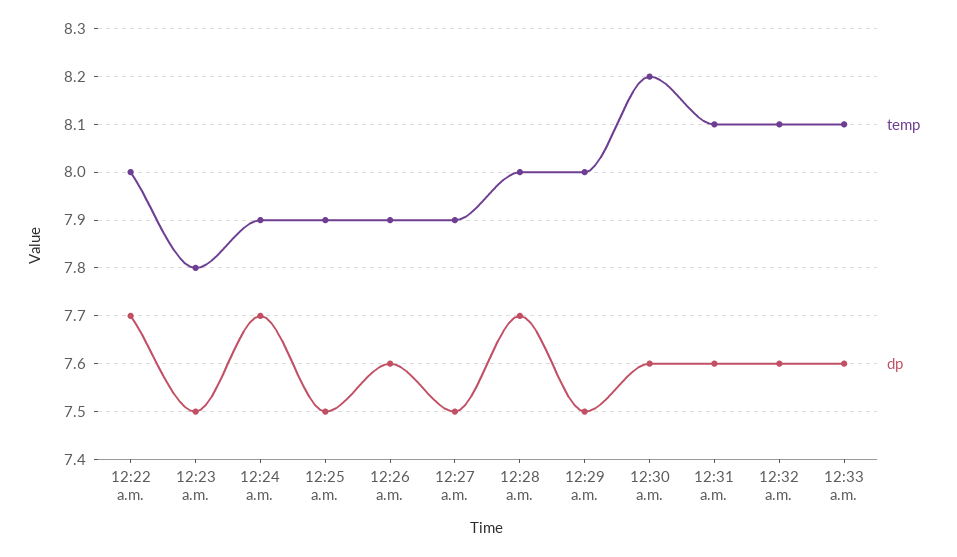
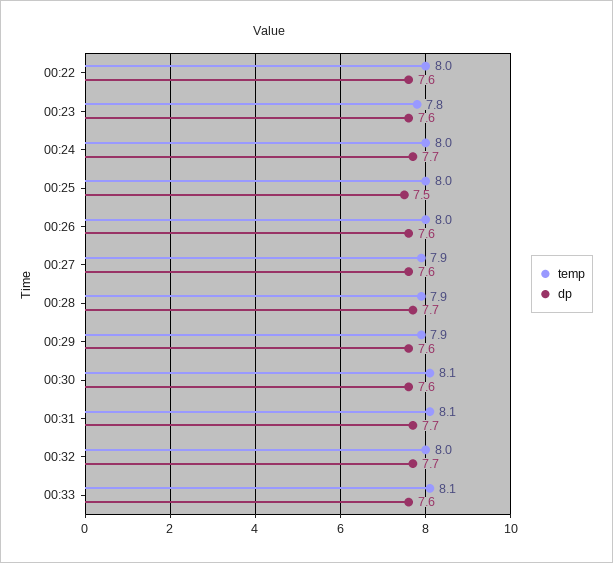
  {
    "temp": {
      "12:22 a.m.": 8,
      "12:23 a.m.": 7.8,
-     "12:24 a.m.": 7.9,
+     "12:24 a.m.": 8,
-     "12:25 a.m.": 7.9,
+     "12:25 a.m.": 8,
-     "12:26 a.m.": 7.9,
+     "12:26 a.m.": 8,
      "12:27 a.m.": 7.9,
-     "12:28 a.m.": 8,
+     "12:28 a.m.": 7.9,
-     "12:29 a.m.": 8,
+     "12:29 a.m.": 7.9,
-     "12:30 a.m.": 8.2,
+     "12:30 a.m.": 8.1,
      "12:31 a.m.": 8.1,
-     "12:32 a.m.": 8.1,
+     "12:32 a.m.": 8,
      "12:33 a.m.": 8.1
    },
    "dp": {
-     "12:22 a.m.": 7.7,
+     "12:22 a.m.": 7.6,
-     "12:23 a.m.": 7.5,
+     "12:23 a.m.": 7.6,
      "12:24 a.m.": 7.7,
      "12:25 a.m.": 7.5,
      "12:26 a.m.": 7.6,
-     "12:27 a.m.": 7.5,
+     "12:27 a.m.": 7.6,
      "12:28 a.m.": 7.7,
-     "12:29 a.m.": 7.5,
+     "12:29 a.m.": 7.6,
      "12:30 a.m.": 7.6,
-     "12:31 a.m.": 7.6,
+     "12:31 a.m.": 7.7,
-     "12:32 a.m.": 7.6,
+     "12:32 a.m.": 7.7,
      "12:33 a.m.": 7.6
    }
  }

